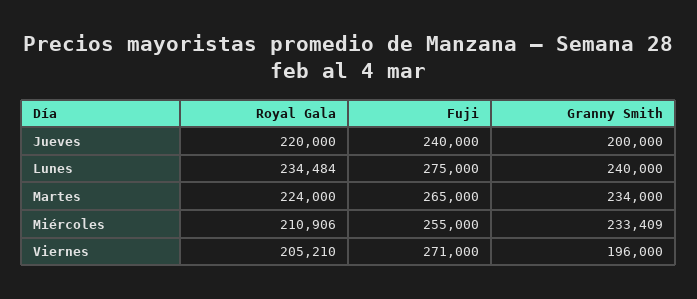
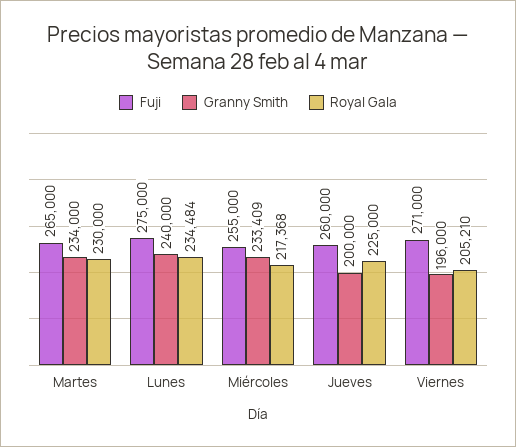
  {
    "Royal Gala": {
-     "Jueves": 220000,
+     "Jueves": 225000,
      "Lunes": 234484,
-     "Martes": 224000,
+     "Martes": 230000,
-     "Miércoles": 210906,
+     "Miércoles": 217368,
      "Viernes": 205210
    },
    "Fuji": {
-     "Jueves": 240000,
+     "Jueves": 260000,
      "Lunes": 275000,
      "Martes": 265000,
      "Miércoles": 255000,
      "Viernes": 271000
    },
    "Granny Smith": {
      "Jueves": 200000,
      "Lunes": 240000,
      "Martes": 234000,
      "Miércoles": 233409,
      "Viernes": 196000
    }
  }

